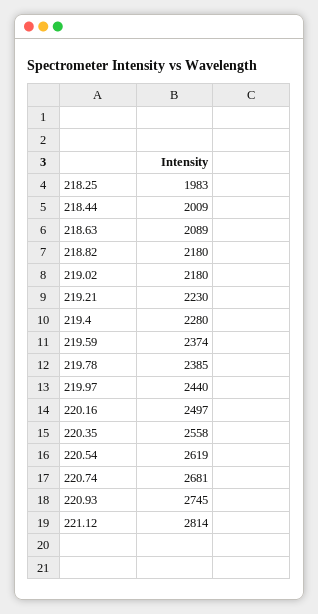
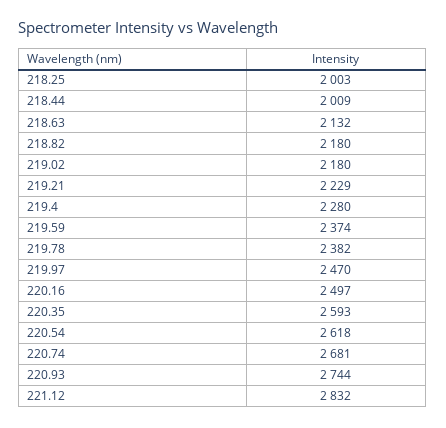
  {
-   "218.25": 1983,
+   "218.25": 2003,
    "218.44": 2009,
-   "218.63": 2089,
+   "218.63": 2132,
    "218.82": 2180,
    "219.02": 2180,
-   "219.21": 2230,
+   "219.21": 2229,
    "219.4": 2280,
    "219.59": 2374,
-   "219.78": 2385,
+   "219.78": 2382,
-   "219.97": 2440,
+   "219.97": 2470,
    "220.16": 2497,
-   "220.35": 2558,
+   "220.35": 2593,
-   "220.54": 2619,
+   "220.54": 2618,
    "220.74": 2681,
-   "220.93": 2745,
+   "220.93": 2744,
-   "221.12": 2814
+   "221.12": 2832
  }

